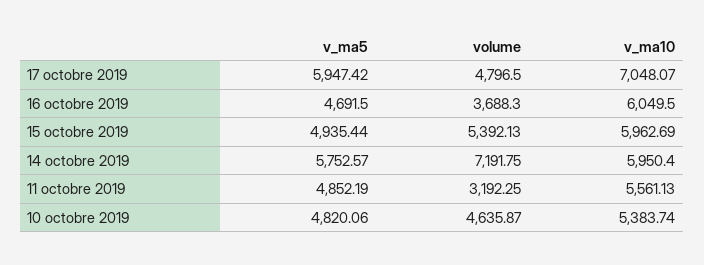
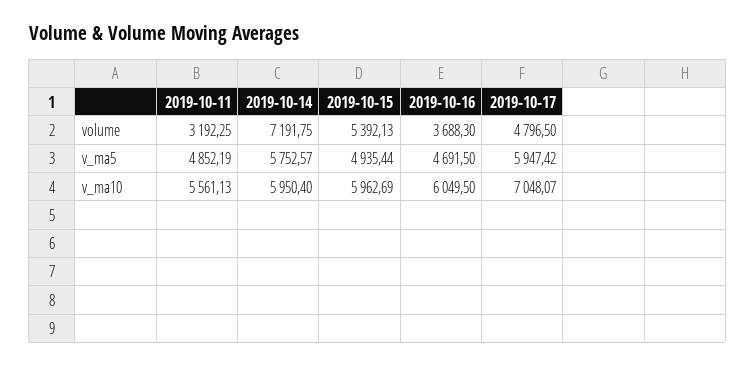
  {
    "v_ma5": {
      "17 octobre 2019": 5947.42,
      "16 octobre 2019": 4691.5,
      "15 octobre 2019": 4935.44,
      "14 octobre 2019": 5752.57,
-     "11 octobre 2019": 4852.19,
+     "11 octobre 2019": 4852.19
-     "10 octobre 2019": 4820.06
    },
    "volume": {
      "17 octobre 2019": 4796.5,
      "16 octobre 2019": 3688.3,
      "15 octobre 2019": 5392.13,
      "14 octobre 2019": 7191.75,
-     "11 octobre 2019": 3192.25,
+     "11 octobre 2019": 3192.25
-     "10 octobre 2019": 4635.87
    },
    "v_ma10": {
      "17 octobre 2019": 7048.07,
      "16 octobre 2019": 6049.5,
      "15 octobre 2019": 5962.69,
      "14 octobre 2019": 5950.4,
-     "11 octobre 2019": 5561.13,
+     "11 octobre 2019": 5561.13
-     "10 octobre 2019": 5383.74
    }
  }

